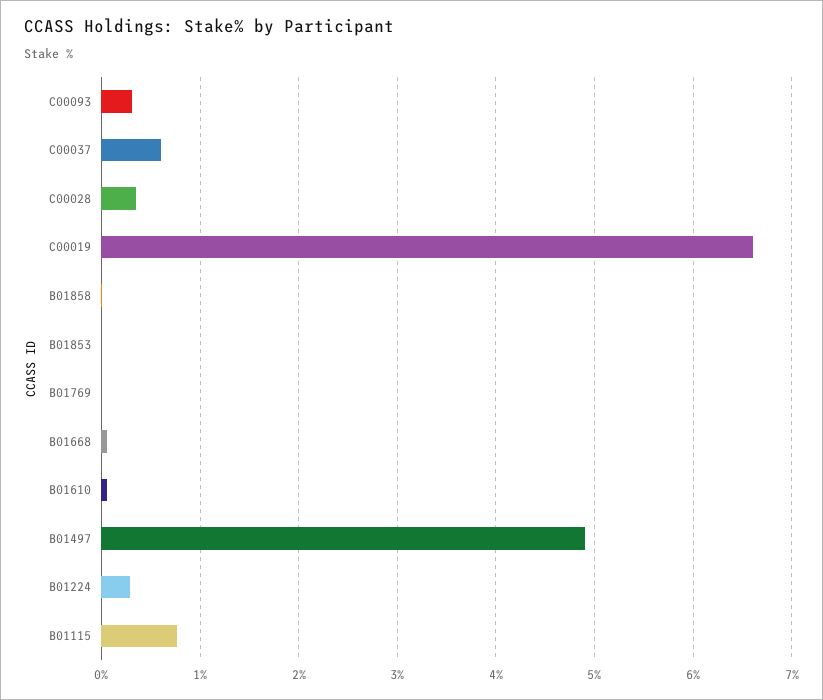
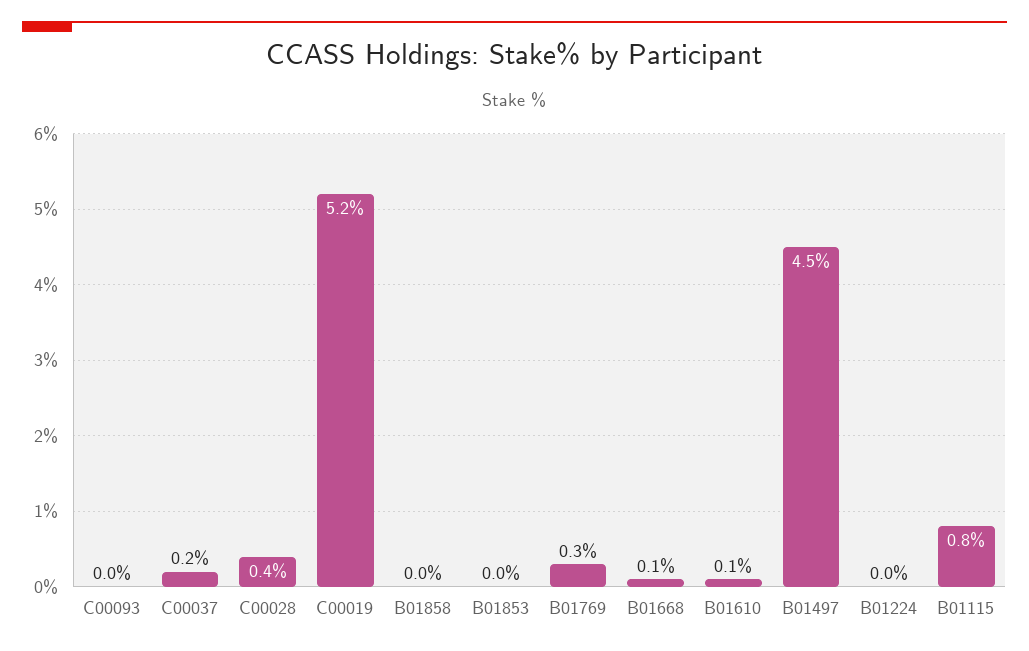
  {
-   "C00093": 0.3,
+   "C00093": 0,
-   "C00037": 0.6,
+   "C00037": 0.2,
    "C00028": 0.4,
-   "C00019": 6.6,
+   "C00019": 5.2,
    "B01858": 0,
    "B01853": 0,
-   "B01769": 0,
+   "B01769": 0.3,
    "B01668": 0.1,
    "B01610": 0.1,
-   "B01497": 4.9,
+   "B01497": 4.5,
-   "B01224": 0.3,
+   "B01224": 0,
    "B01115": 0.8
  }

